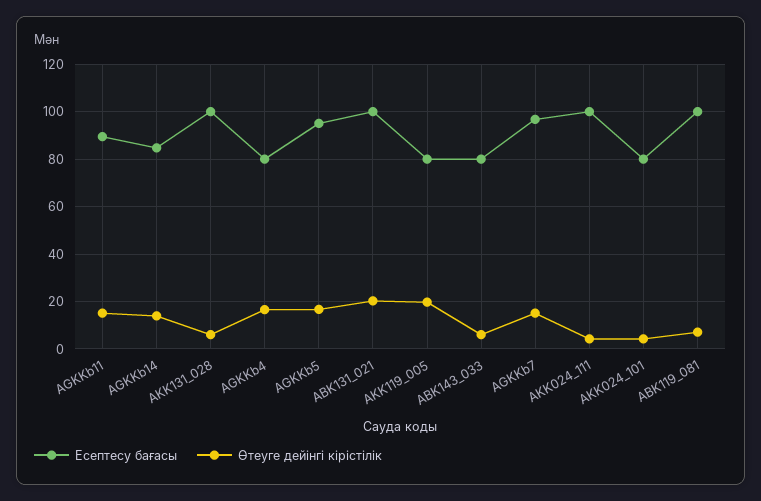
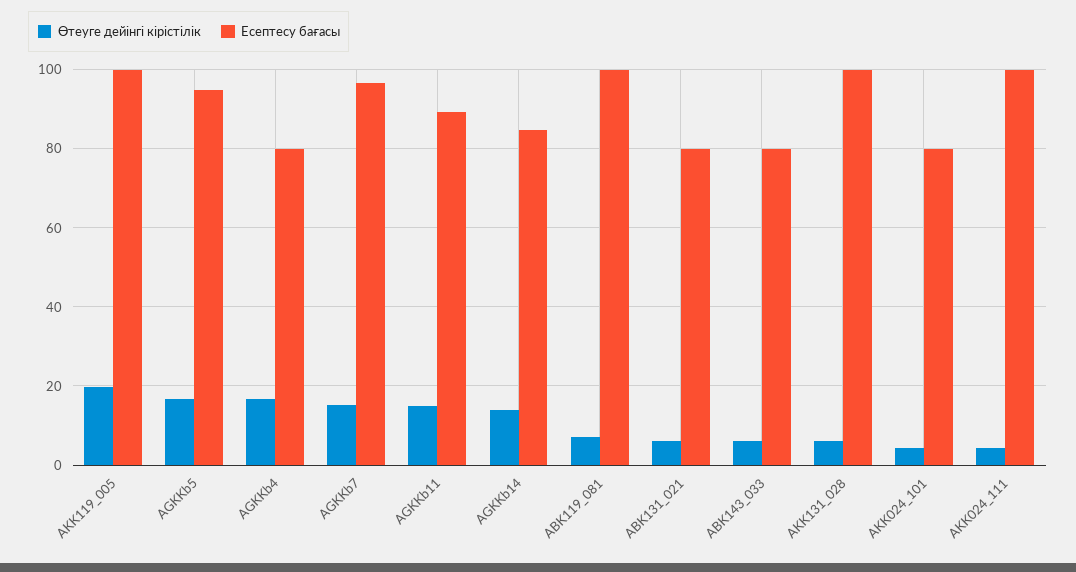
  {
    "Есептесу бағасы": {
      "AGKKb11": 90,
      "AGKKb14": 84,
      "AKK131_028": 100,
      "AGKKb4": 80,
      "AGKKb5": 96,
-     "ABK131_021": 100,
+     "ABK131_021": 80,
-     "AKK119_005": 80,
+     "AKK119_005": 100,
      "ABK143_033": 80,
      "AGKKb7": 96,
      "AKK024_111": 100,
      "AKK024_101": 80,
      "ABK119_081": 100
    },
    "Өтеуге дейінгі кірістілік": {
      "AGKKb11": 16,
      "AGKKb14": 14,
      "AKK131_028": 6,
      "AGKKb4": 16,
      "AGKKb5": 16,
-     "ABK131_021": 20,
+     "ABK131_021": 6,
      "AKK119_005": 20,
      "ABK143_033": 6,
      "AGKKb7": 16,
      "AKK024_111": 4,
      "AKK024_101": 4,
      "ABK119_081": 8
    }
  }

